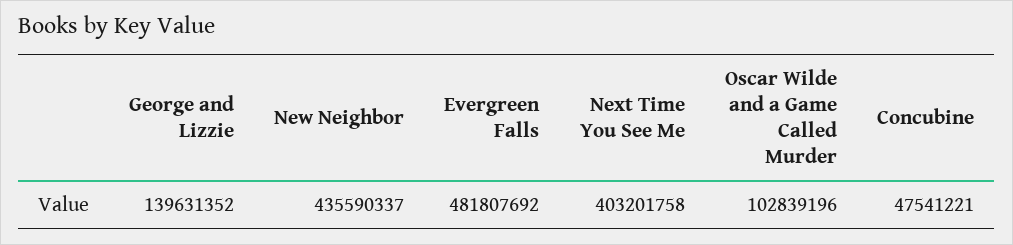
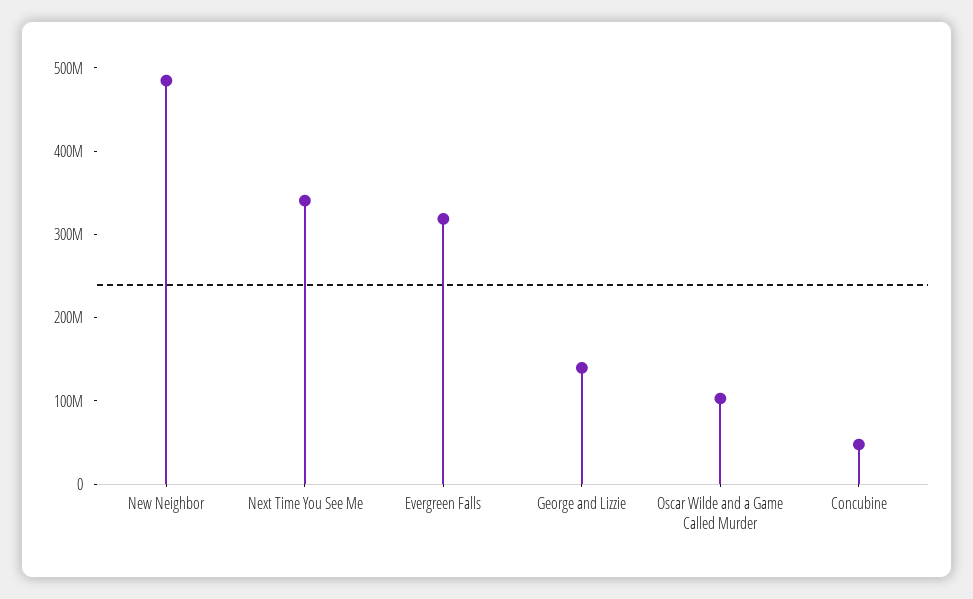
  {
    "George and Lizzie": 139631352,
-   "New Neighbor": 435590337,
+   "New Neighbor": 480000000,
-   "Evergreen Falls": 481807692,
+   "Evergreen Falls": 320000000,
-   "Next Time You See Me": 403201758,
+   "Next Time You See Me": 340000000,
    "Oscar Wilde and a Game Called Murder": 102839196,
    "Concubine": 47541221
  }

